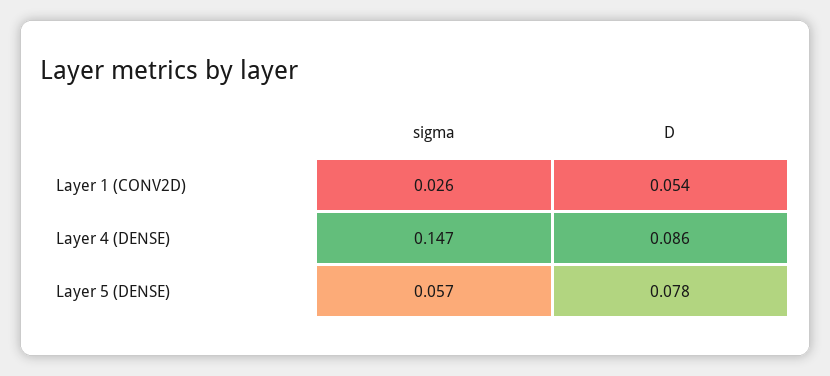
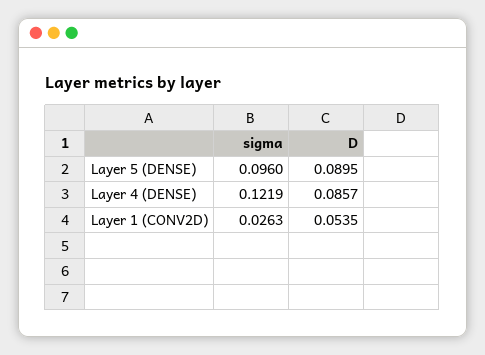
  {
    "sigma": {
      "Layer 1 (CONV2D)": 0.0263,
-     "Layer 4 (DENSE)": 0.147,
+     "Layer 4 (DENSE)": 0.1219,
-     "Layer 5 (DENSE)": 0.057
+     "Layer 5 (DENSE)": 0.096
    },
    "D": {
      "Layer 1 (CONV2D)": 0.0535,
      "Layer 4 (DENSE)": 0.0857,
-     "Layer 5 (DENSE)": 0.078
+     "Layer 5 (DENSE)": 0.0895
    }
  }

